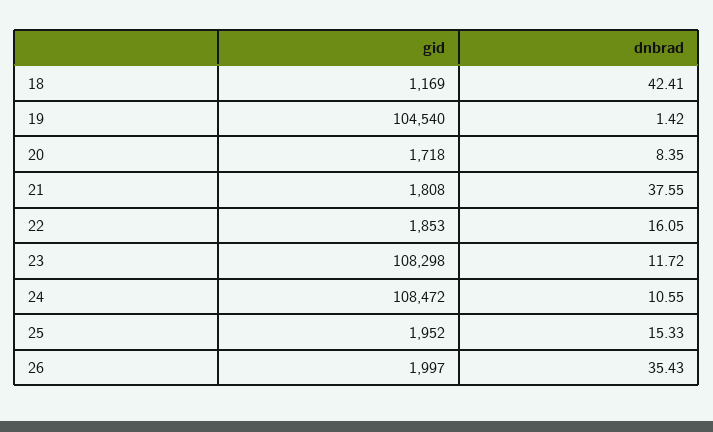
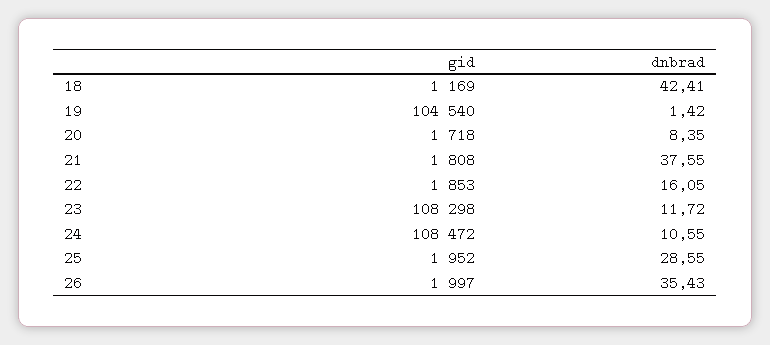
  {
    "gid": {
      "18": 1169,
      "19": 104540,
      "20": 1718,
      "21": 1808,
      "22": 1853,
      "23": 108298,
      "24": 108472,
      "25": 1952,
      "26": 1997
    },
    "dnbrad": {
      "18": 42.41,
      "19": 1.42,
      "20": 8.35,
      "21": 37.55,
      "22": 16.05,
      "23": 11.72,
      "24": 10.55,
-     "25": 15.33,
+     "25": 28.55,
      "26": 35.43
    }
  }

